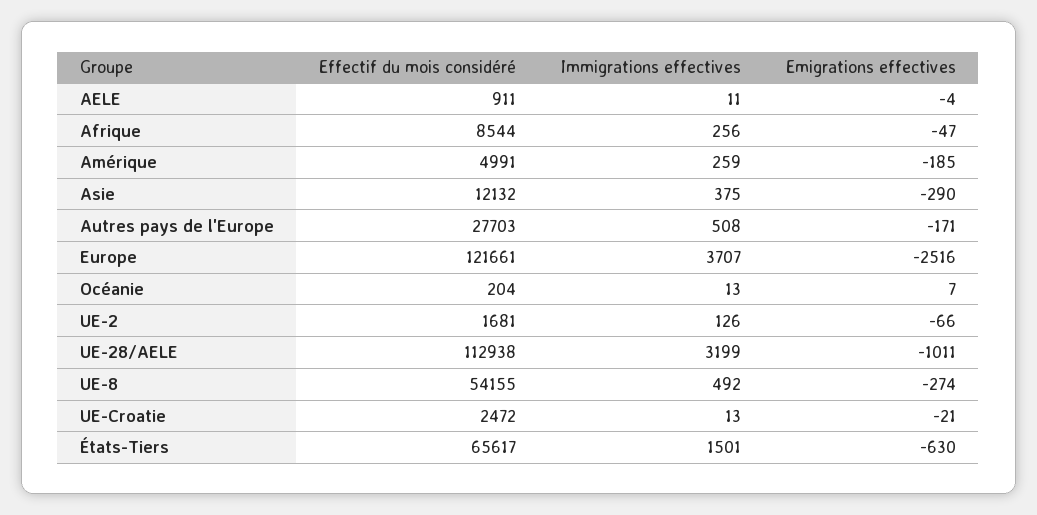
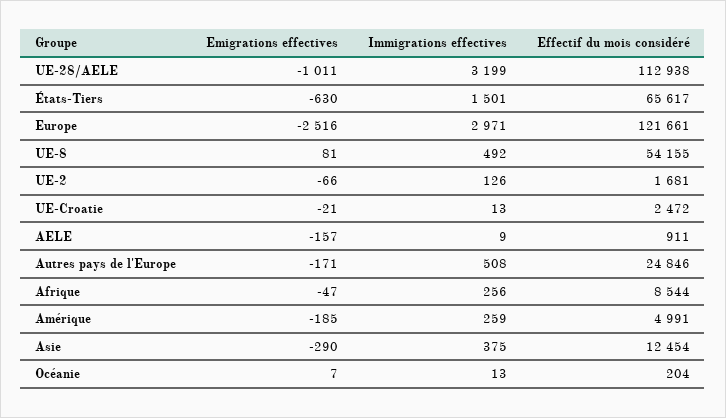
  {
    "Effectif du mois considéré": {
      "AELE": 911,
      "Afrique": 8544,
      "Amérique": 4991,
-     "Asie": 12132,
+     "Asie": 12454,
-     "Autres pays de l'Europe": 27703,
+     "Autres pays de l'Europe": 24846,
      "Europe": 121661,
      "Océanie": 204,
      "UE-2": 1681,
      "UE-28/AELE": 112938,
      "UE-8": 54155,
      "UE-Croatie": 2472,
      "États-Tiers": 65617
    },
    "Immigrations effectives": {
-     "AELE": 11,
+     "AELE": 9,
      "Afrique": 256,
      "Amérique": 259,
      "Asie": 375,
      "Autres pays de l'Europe": 508,
-     "Europe": 3707,
+     "Europe": 2971,
      "Océanie": 13,
      "UE-2": 126,
      "UE-28/AELE": 3199,
      "UE-8": 492,
      "UE-Croatie": 13,
      "États-Tiers": 1501
    },
    "Emigrations effectives": {
-     "AELE": -4,
+     "AELE": -157,
      "Afrique": -47,
      "Amérique": -185,
      "Asie": -290,
      "Autres pays de l'Europe": -171,
      "Europe": -2516,
      "Océanie": 7,
      "UE-2": -66,
      "UE-28/AELE": -1011,
-     "UE-8": -274,
+     "UE-8": 81,
      "UE-Croatie": -21,
      "États-Tiers": -630
    }
  }

